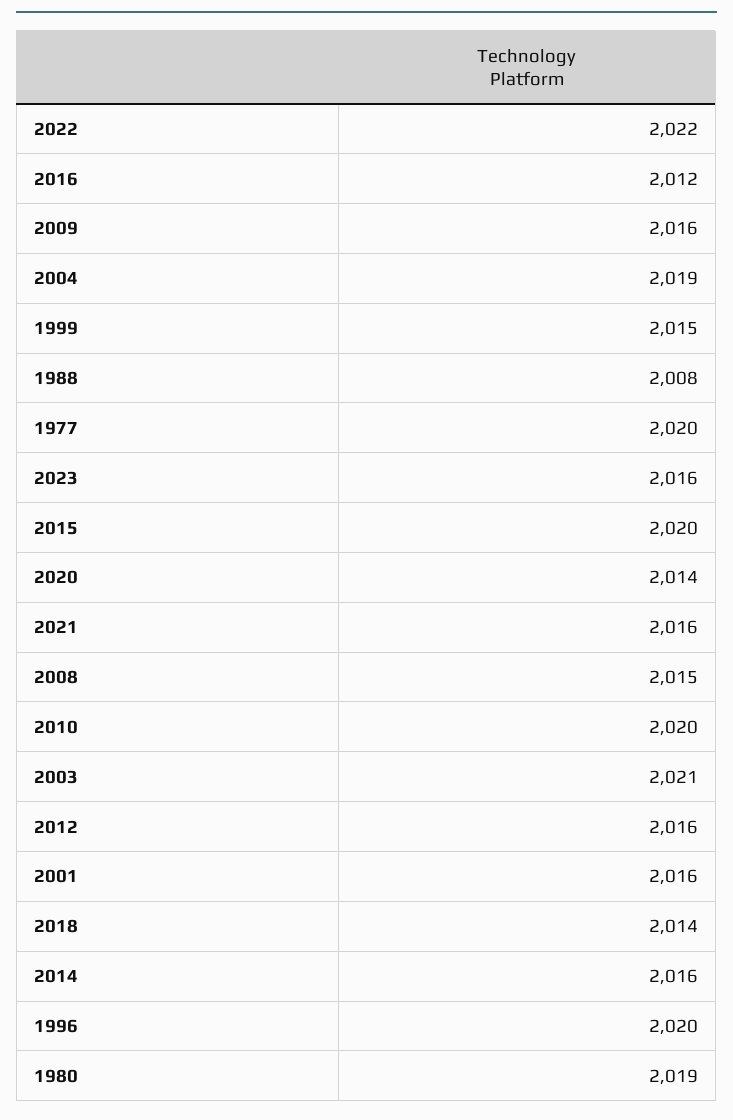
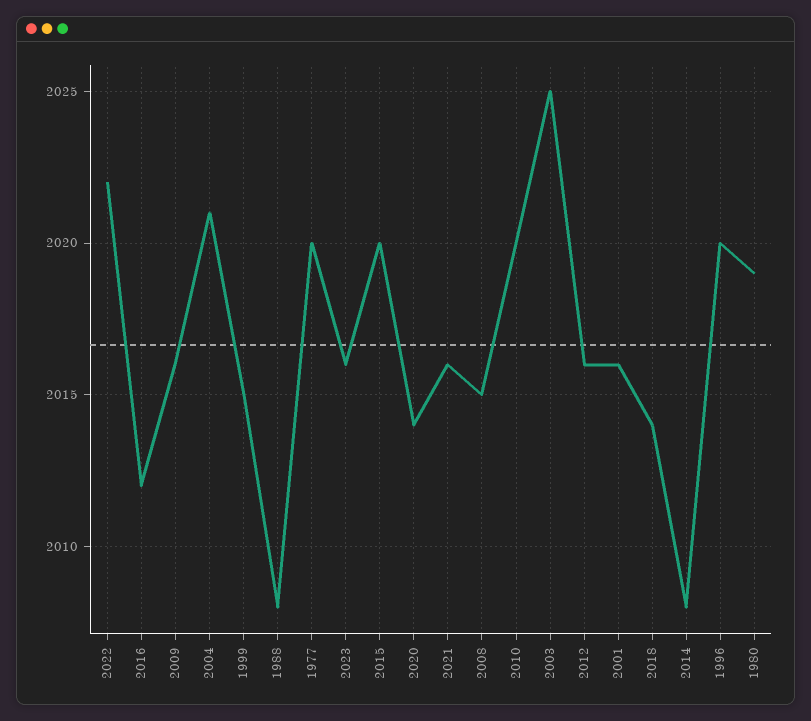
  {
    "2022": 2022,
    "2016": 2012,
    "2009": 2016,
-   "2004": 2019,
+   "2004": 2021,
    "1999": 2015,
    "1988": 2008,
    "1977": 2020,
    "2023": 2016,
    "2015": 2020,
    "2020": 2014,
    "2021": 2016,
    "2008": 2015,
    "2010": 2020,
-   "2003": 2021,
+   "2003": 2025,
    "2012": 2016,
    "2001": 2016,
    "2018": 2014,
-   "2014": 2016,
+   "2014": 2008,
    "1996": 2020,
    "1980": 2019
  }

